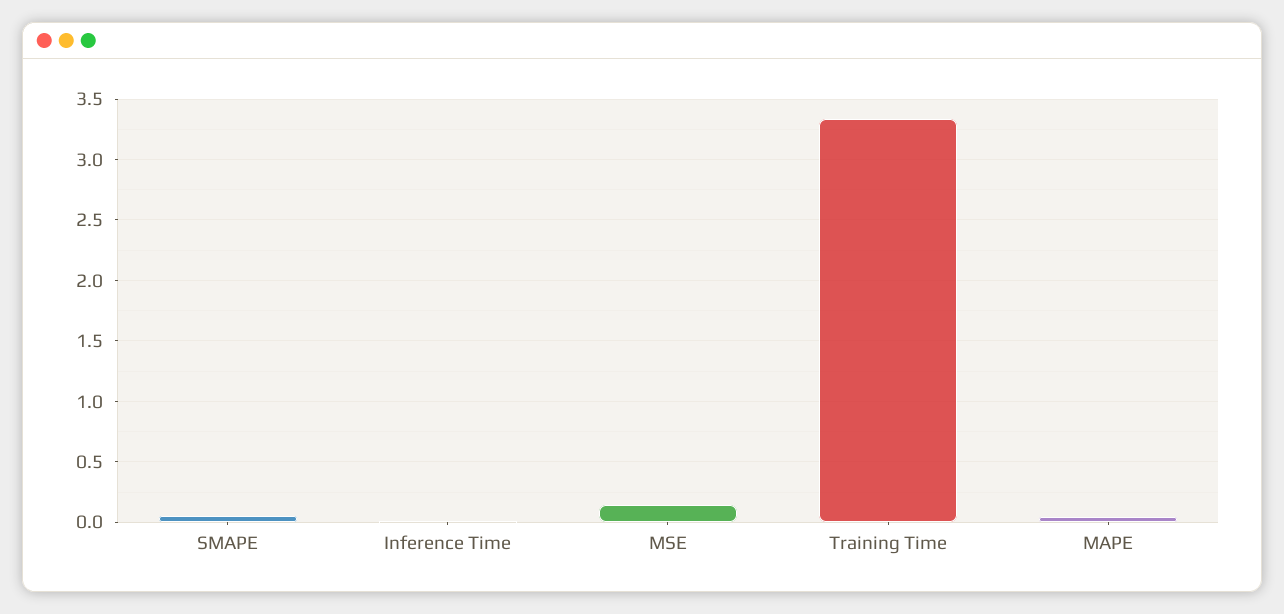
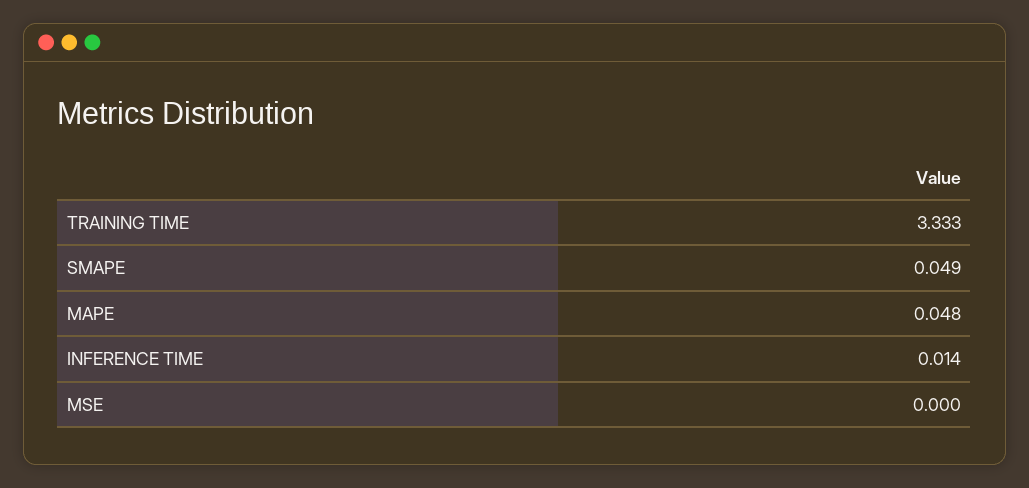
  {
    "SMAPE": 0.049,
    "Inference Time": 0.014,
-   "MSE": 0.15,
+   "MSE": 0,
    "Training Time": 3.333,
    "MAPE": 0.048
  }

